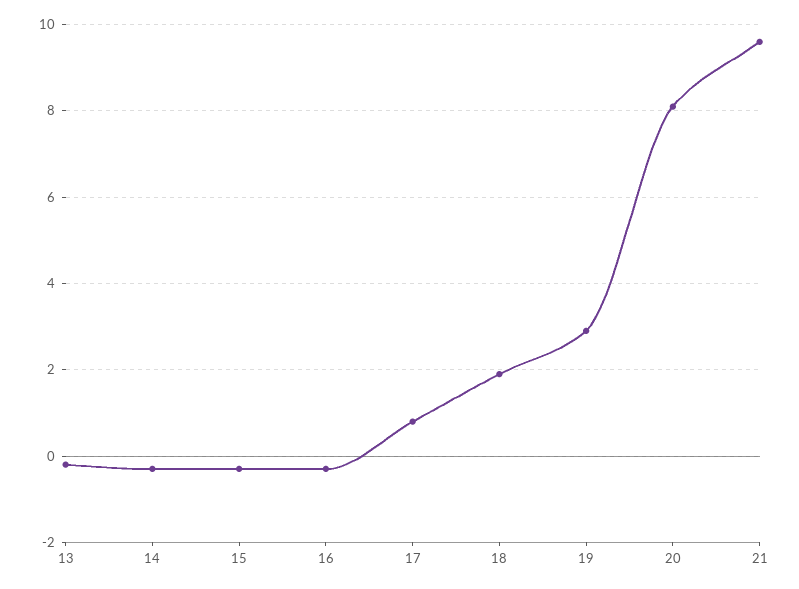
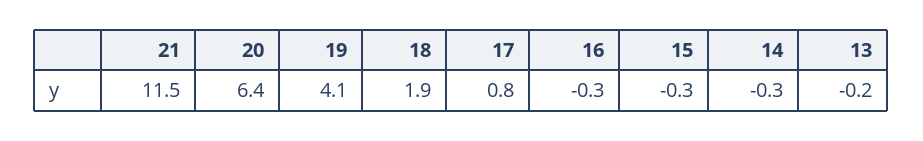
  {
    "13": -0.2,
    "14": -0.3,
    "15": -0.3,
    "16": -0.3,
    "17": 0.8,
    "18": 1.9,
-   "19": 3,
+   "19": 4.1,
-   "20": 8,
+   "20": 6.4,
-   "21": 9.5
+   "21": 11.5
  }

